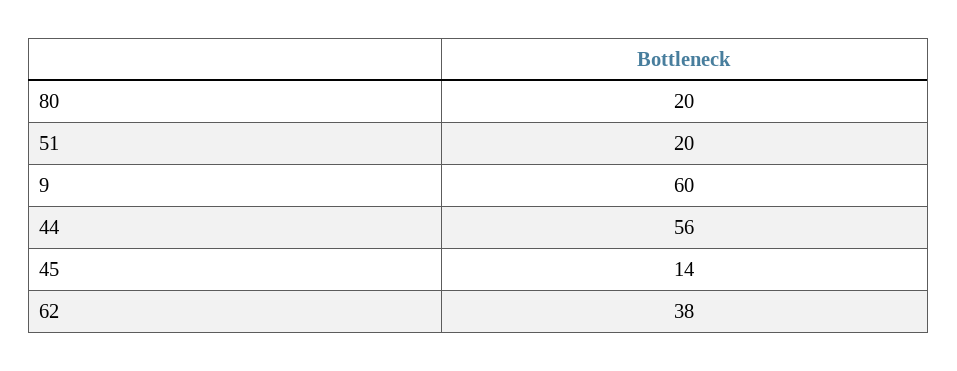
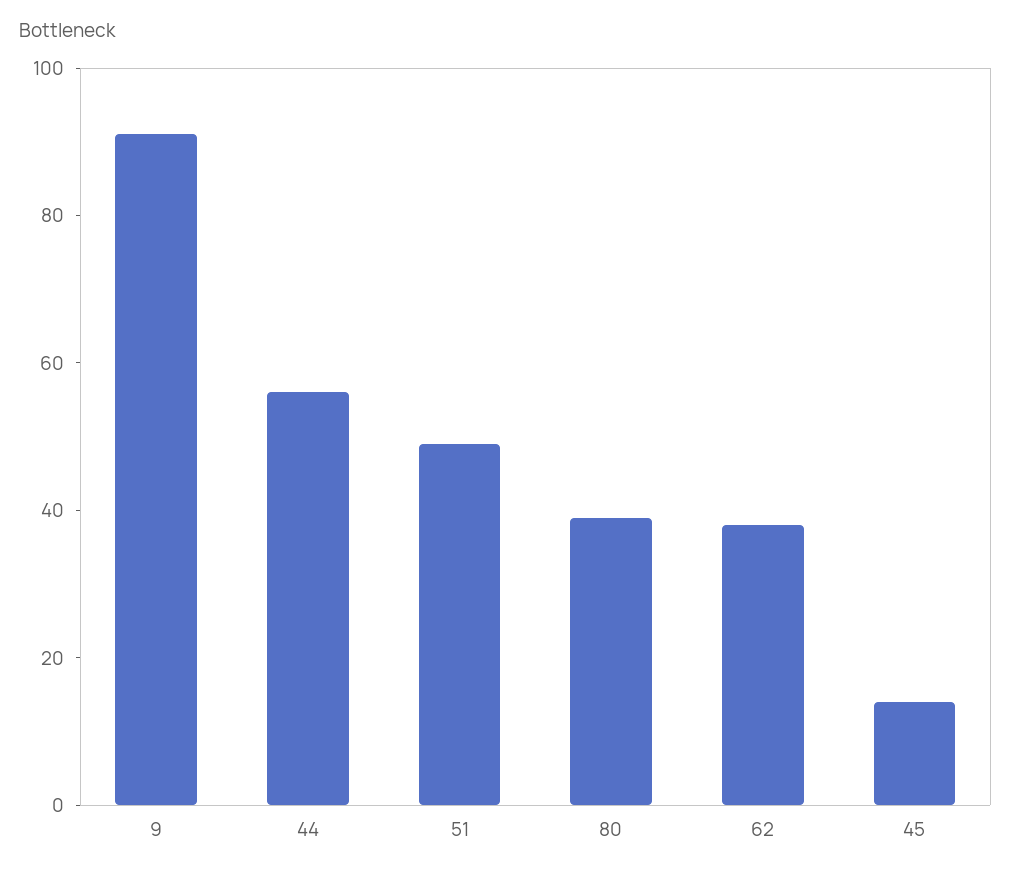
  {
-   "80": 20,
+   "80": 40,
-   "51": 20,
+   "51": 50,
-   "9": 60,
+   "9": 90,
    "44": 56,
    "45": 14,
    "62": 38
  }

